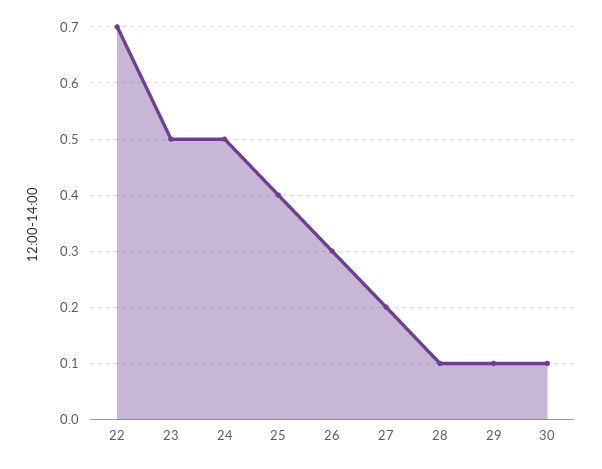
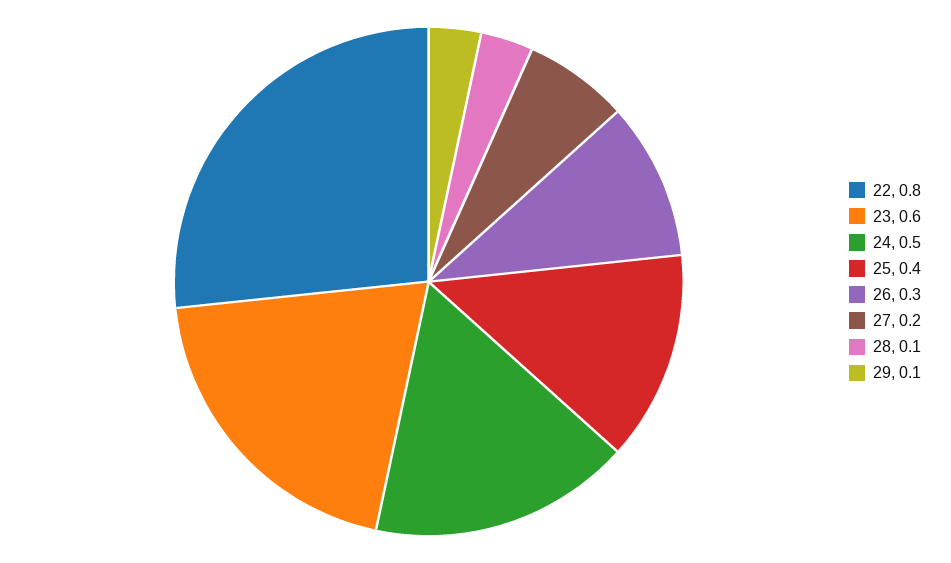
  {
-   "22": 0.7,
+   "22": 0.8,
-   "23": 0.5,
+   "23": 0.6,
    "24": 0.5,
    "25": 0.4,
    "26": 0.3,
    "27": 0.2,
    "28": 0.1,
-   "29": 0.1,
+   "29": 0.1
-   "30": 0.1
  }

